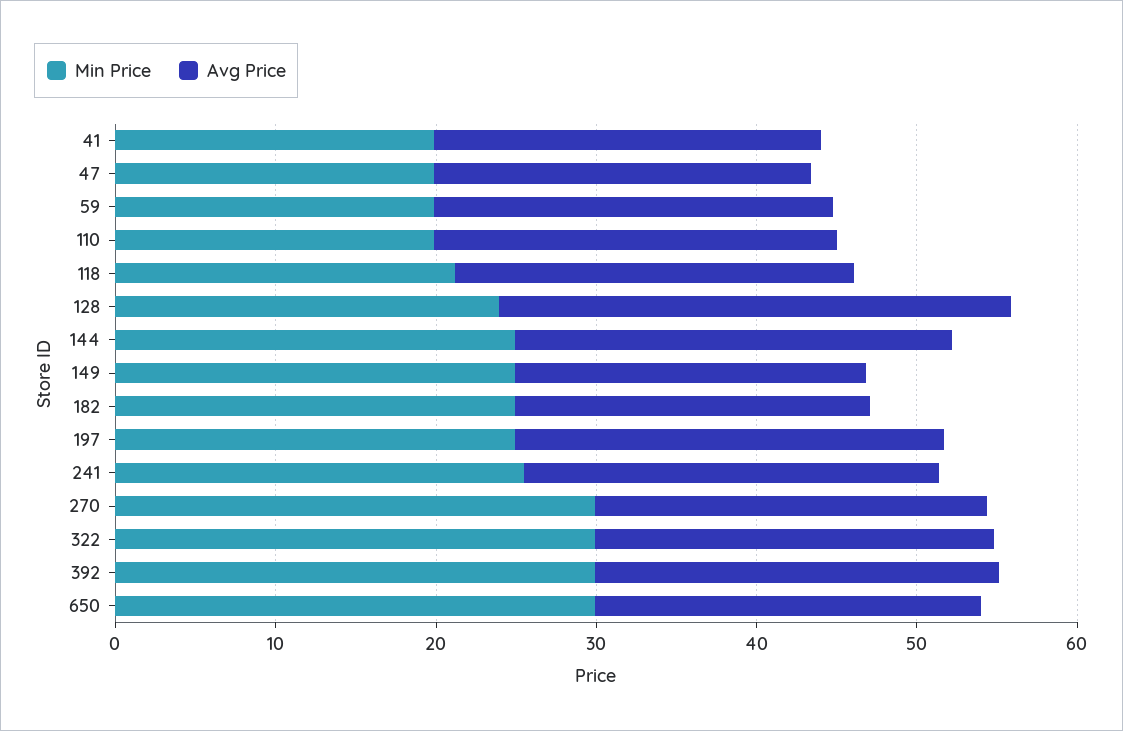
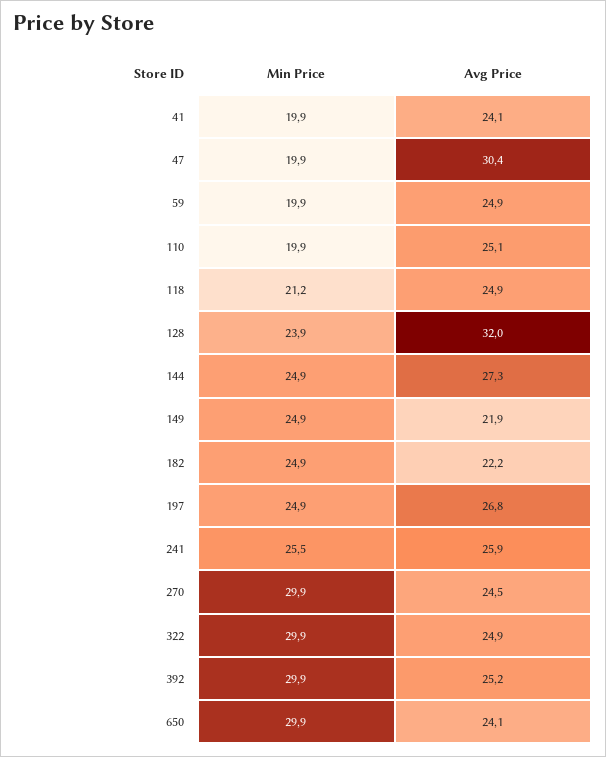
  {
    "Min Price": {
      "41": 19.9,
      "47": 19.9,
      "59": 19.9,
      "110": 19.9,
      "118": 21.2,
      "128": 23.9,
      "144": 24.9,
      "149": 24.9,
      "182": 24.9,
      "197": 24.9,
      "241": 25.5,
      "270": 29.9,
      "322": 29.9,
      "392": 29.9,
      "650": 29.9
    },
    "Avg Price": {
      "41": 24.1,
-     "47": 24,
+     "47": 30.4,
      "59": 24.9,
      "110": 25.1,
      "118": 24.9,
      "128": 32,
      "144": 27.3,
      "149": 21.9,
      "182": 22.2,
      "197": 26.8,
      "241": 25.9,
      "270": 24.5,
      "322": 24.9,
      "392": 25.2,
      "650": 24.1
    }
  }

